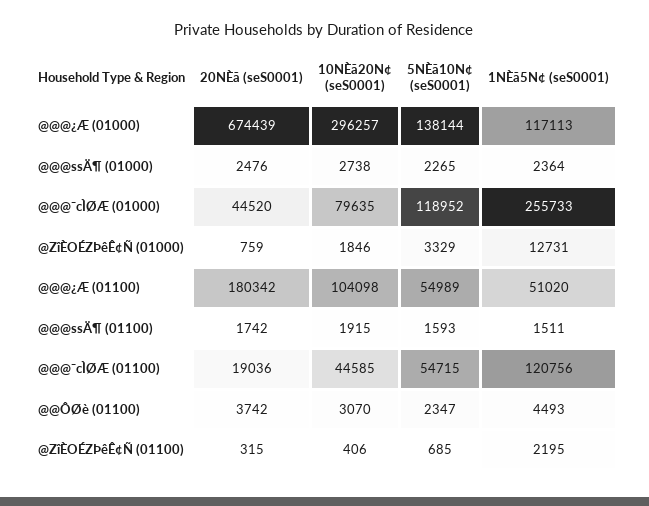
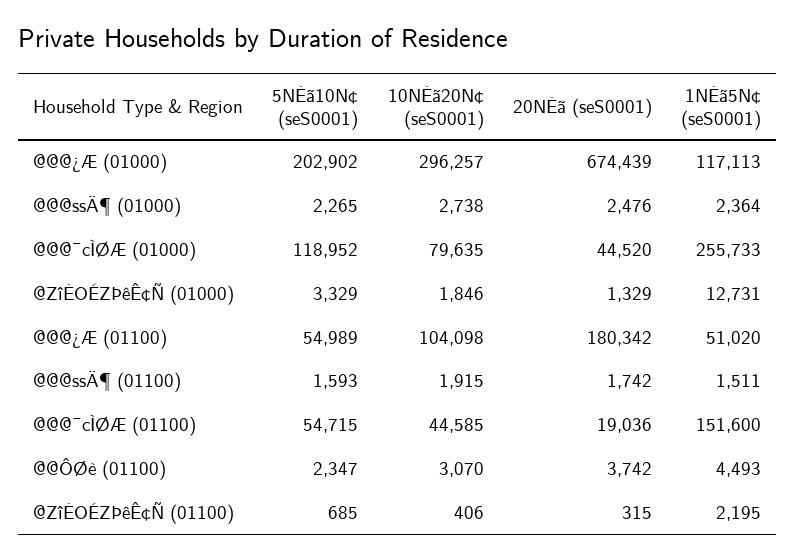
  {
    "20NÈã (seS0001)": {
      "@@@¿Æ (01000)": 674439,
      "@@@ssÄ¶ (01000)": 2476,
      "@@@¯cÌØÆ (01000)": 44520,
-     "@ZîÈOÉZÞêÊ¢Ñ (01000)": 759,
+     "@ZîÈOÉZÞêÊ¢Ñ (01000)": 1329,
      "@@@¿Æ (01100)": 180342,
      "@@@ssÄ¶ (01100)": 1742,
      "@@@¯cÌØÆ (01100)": 19036,
      "@@ÔØè (01100)": 3742,
      "@ZîÈOÉZÞêÊ¢Ñ (01100)": 315
    },
    "10NÈã20N¢ (seS0001)": {
      "@@@¿Æ (01000)": 296257,
      "@@@ssÄ¶ (01000)": 2738,
      "@@@¯cÌØÆ (01000)": 79635,
      "@ZîÈOÉZÞêÊ¢Ñ (01000)": 1846,
      "@@@¿Æ (01100)": 104098,
      "@@@ssÄ¶ (01100)": 1915,
      "@@@¯cÌØÆ (01100)": 44585,
      "@@ÔØè (01100)": 3070,
      "@ZîÈOÉZÞêÊ¢Ñ (01100)": 406
    },
    "5NÈã10N¢ (seS0001)": {
-     "@@@¿Æ (01000)": 138144,
+     "@@@¿Æ (01000)": 202902,
      "@@@ssÄ¶ (01000)": 2265,
      "@@@¯cÌØÆ (01000)": 118952,
      "@ZîÈOÉZÞêÊ¢Ñ (01000)": 3329,
      "@@@¿Æ (01100)": 54989,
      "@@@ssÄ¶ (01100)": 1593,
      "@@@¯cÌØÆ (01100)": 54715,
      "@@ÔØè (01100)": 2347,
      "@ZîÈOÉZÞêÊ¢Ñ (01100)": 685
    },
    "1NÈã5N¢ (seS0001)": {
      "@@@¿Æ (01000)": 117113,
      "@@@ssÄ¶ (01000)": 2364,
      "@@@¯cÌØÆ (01000)": 255733,
      "@ZîÈOÉZÞêÊ¢Ñ (01000)": 12731,
      "@@@¿Æ (01100)": 51020,
      "@@@ssÄ¶ (01100)": 1511,
-     "@@@¯cÌØÆ (01100)": 120756,
+     "@@@¯cÌØÆ (01100)": 151600,
      "@@ÔØè (01100)": 4493,
      "@ZîÈOÉZÞêÊ¢Ñ (01100)": 2195
    }
  }

